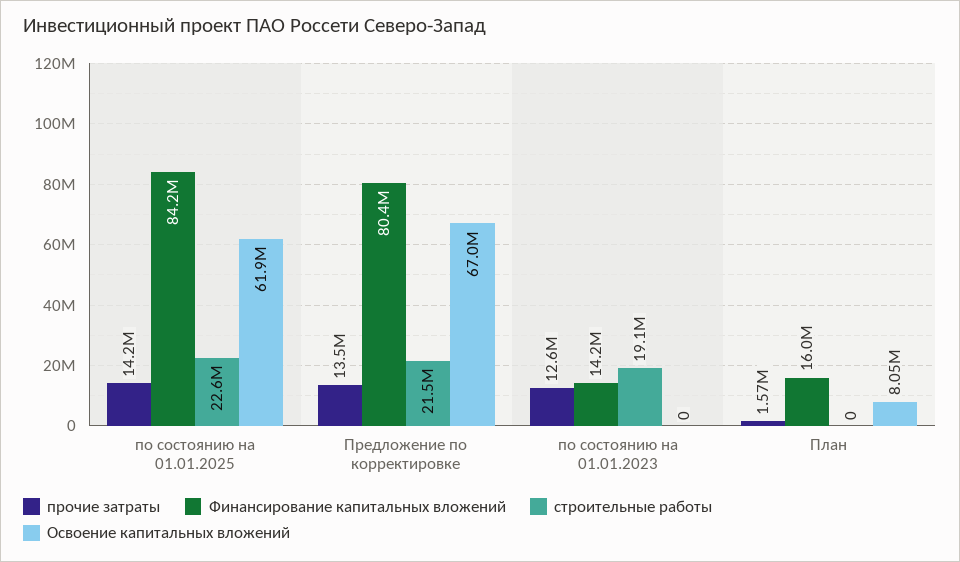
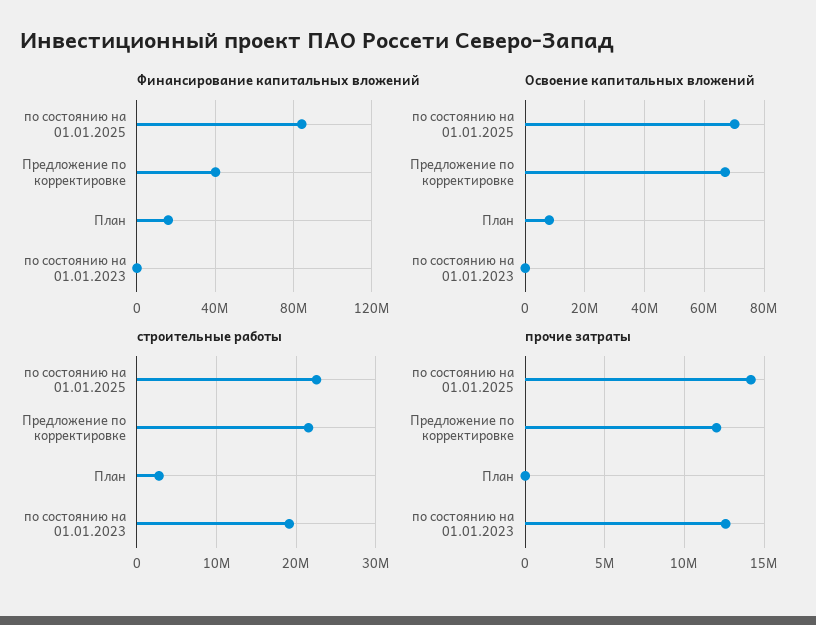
  {
    "прочие затраты": {
      "по состоянию на 01.01.2025": 14200000,
-     "Предложение по корректировке": 13500000,
+     "Предложение по корректировке": 12000000,
      "по состоянию на 01.01.2023": 12600000,
-     "План": 1570000
+     "План": 0
    },
    "Финансирование капитальных вложений": {
      "по состоянию на 01.01.2025": 84200000,
-     "Предложение по корректировке": 80400000,
+     "Предложение по корректировке": 40000000,
-     "по состоянию на 01.01.2023": 14200000,
+     "по состоянию на 01.01.2023": 0,
      "План": 16000000
    },
    "строительные работы": {
      "по состоянию на 01.01.2025": 22600000,
      "Предложение по корректировке": 21500000,
      "по состоянию на 01.01.2023": 19100000,
-     "План": 0
+     "План": 3000000
    },
    "Освоение капитальных вложений": {
-     "по состоянию на 01.01.2025": 61900000,
+     "по состоянию на 01.01.2025": 70000000,
      "Предложение по корректировке": 67000000,
      "по состоянию на 01.01.2023": 0,
      "План": 8050000
    }
  }

